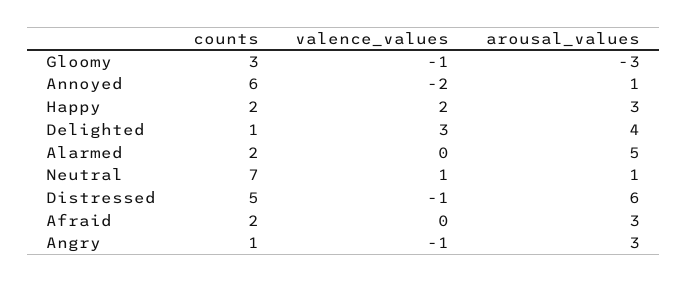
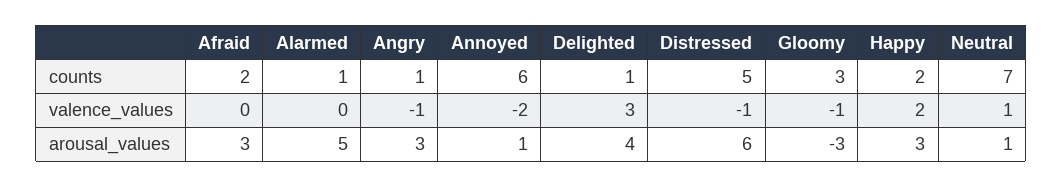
  {
    "counts": {
      "Gloomy": 3,
      "Annoyed": 6,
      "Happy": 2,
      "Delighted": 1,
-     "Alarmed": 2,
+     "Alarmed": 1,
      "Neutral": 7,
      "Distressed": 5,
      "Afraid": 2,
      "Angry": 1
    },
    "valence_values": {
      "Gloomy": -1,
      "Annoyed": -2,
      "Happy": 2,
      "Delighted": 3,
      "Alarmed": 0,
      "Neutral": 1,
      "Distressed": -1,
      "Afraid": 0,
      "Angry": -1
    },
    "arousal_values": {
      "Gloomy": -3,
      "Annoyed": 1,
      "Happy": 3,
      "Delighted": 4,
      "Alarmed": 5,
      "Neutral": 1,
      "Distressed": 6,
      "Afraid": 3,
      "Angry": 3
    }
  }

